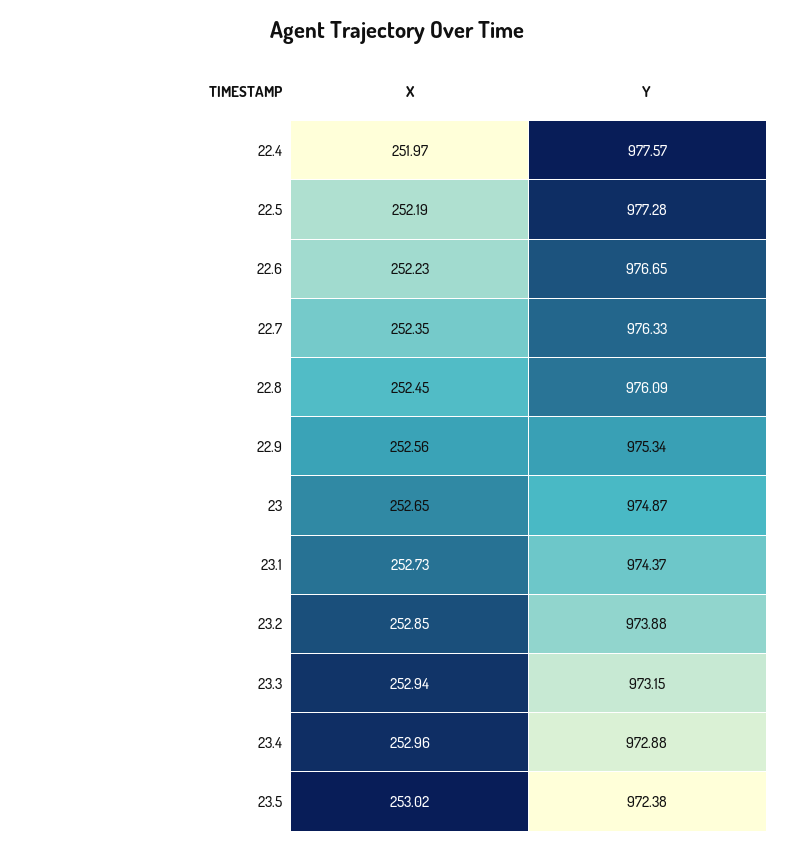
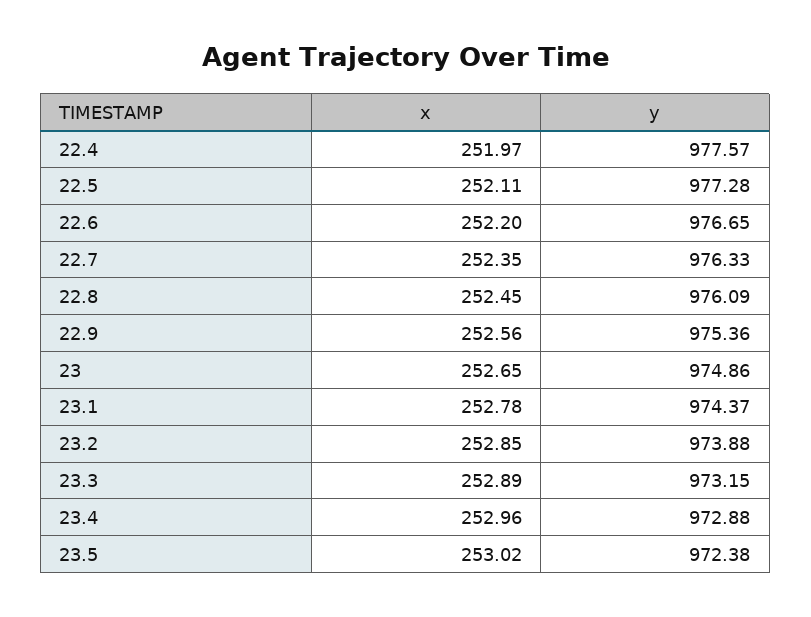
  {
    "X": {
      "22.4": 251.97,
-     "22.5": 252.19,
+     "22.5": 252.11,
-     "22.6": 252.23,
+     "22.6": 252.2,
      "22.7": 252.35,
      "22.8": 252.45,
      "22.9": 252.56,
      "23": 252.65,
-     "23.1": 252.73,
+     "23.1": 252.78,
      "23.2": 252.85,
-     "23.3": 252.94,
+     "23.3": 252.89,
      "23.4": 252.96,
      "23.5": 253.02
    },
    "Y": {
      "22.4": 977.57,
      "22.5": 977.28,
      "22.6": 976.65,
      "22.7": 976.33,
      "22.8": 976.09,
-     "22.9": 975.34,
+     "22.9": 975.36,
-     "23": 974.87,
+     "23": 974.86,
      "23.1": 974.37,
      "23.2": 973.88,
      "23.3": 973.15,
      "23.4": 972.88,
      "23.5": 972.38
    }
  }

